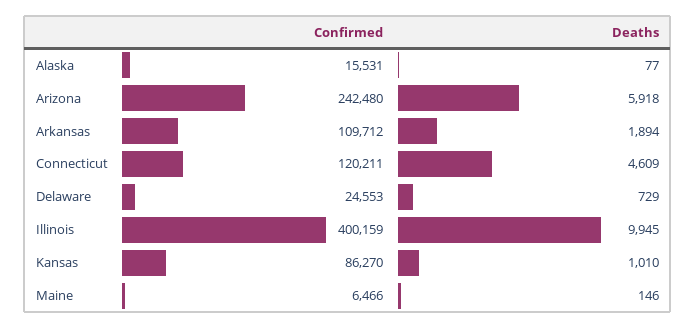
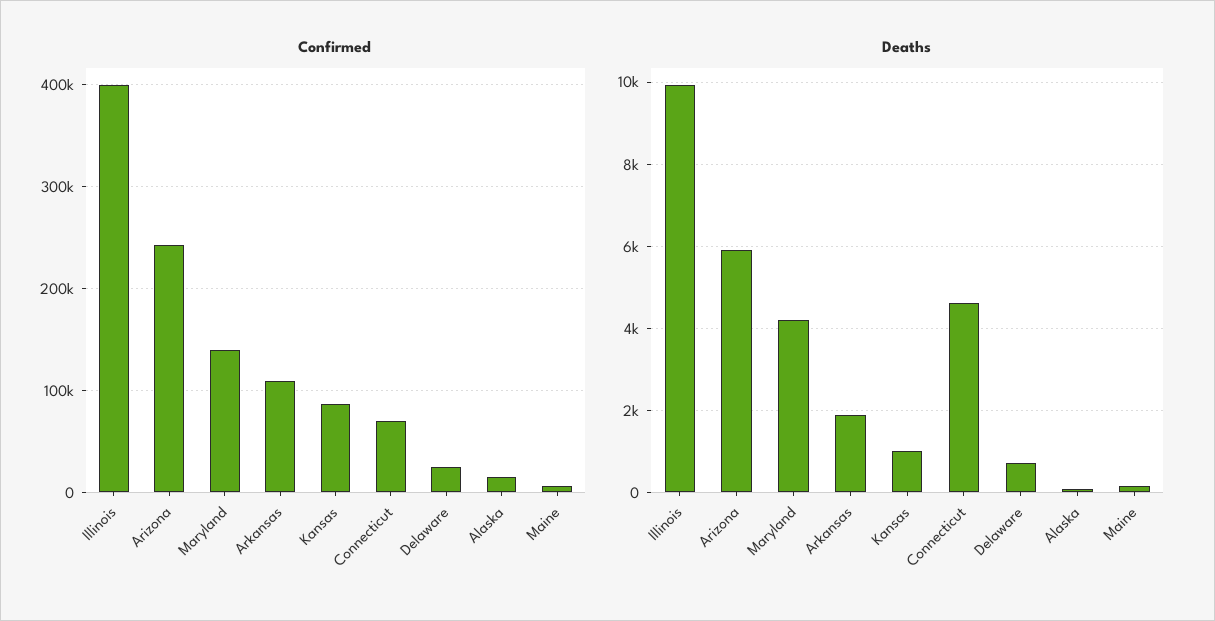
  {
    "Confirmed": {
      "Alaska": 15531,
      "Arizona": 242480,
      "Arkansas": 109712,
-     "Connecticut": 120211,
+     "Connecticut": 70000,
      "Delaware": 24553,
      "Illinois": 400159,
      "Kansas": 86270,
-     "Maine": 6466
+     "Maine": 6466,
+     "Maryland": 140000
    },
    "Deaths": {
      "Alaska": 77,
      "Arizona": 5918,
      "Arkansas": 1894,
      "Connecticut": 4609,
      "Delaware": 729,
      "Illinois": 9945,
      "Kansas": 1010,
-     "Maine": 146
+     "Maine": 146,
+     "Maryland": 4200
    }
  }

